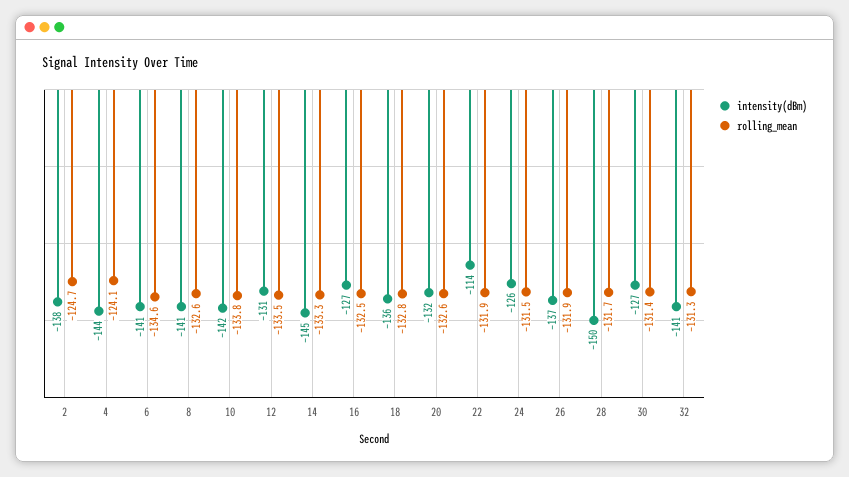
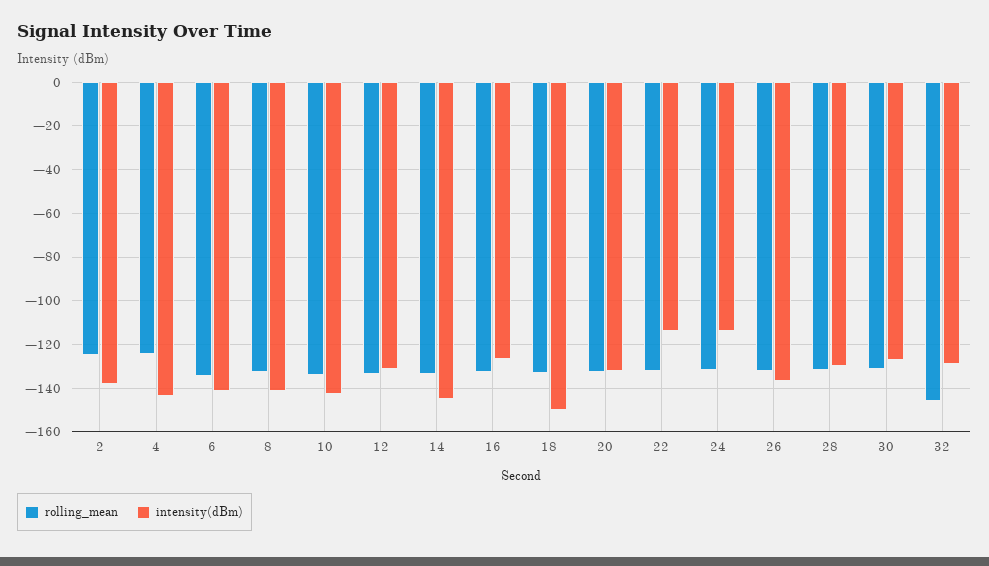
  {
    "intensity(dBm)": {
      "2": -138,
      "4": -144,
      "6": -141,
      "8": -141,
      "10": -142,
      "12": -131,
      "14": -145,
      "16": -127,
-     "18": -136,
+     "18": -150,
      "20": -132,
      "22": -114,
-     "24": -126,
+     "24": -115,
      "26": -137,
-     "28": -150,
+     "28": -130,
      "30": -127,
-     "32": -141
+     "32": -130
    },
    "rolling_mean": {
      "2": -124.7,
      "4": -124.1,
      "6": -134.6,
      "8": -132.6,
      "10": -133.8,
      "12": -133.5,
      "14": -133.3,
      "16": -132.5,
      "18": -132.8,
      "20": -132.6,
      "22": -131.9,
      "24": -131.5,
      "26": -131.9,
      "28": -131.7,
      "30": -131.4,
-     "32": -131.3
+     "32": -145
    }
  }

